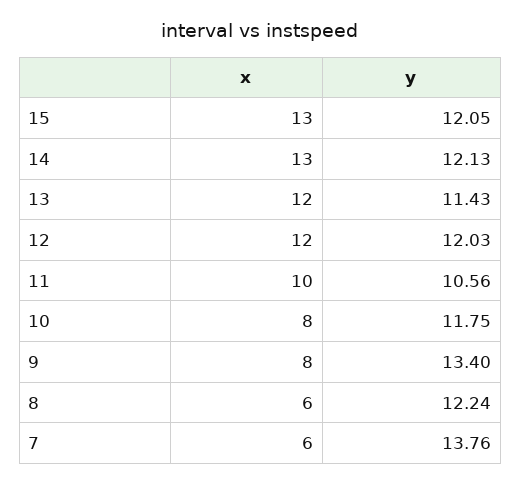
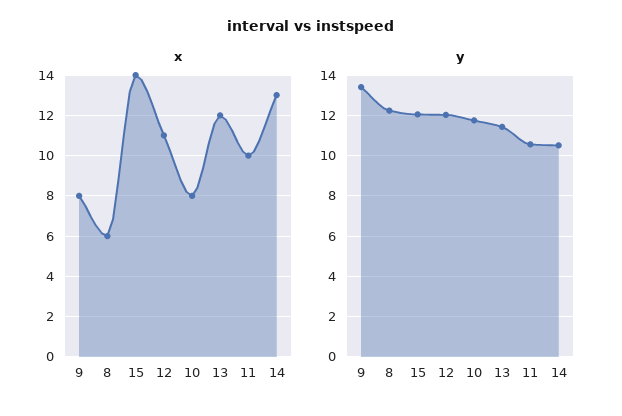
  {
    "x": {
-     "15": 13,
+     "15": 14,
      "14": 13,
      "13": 12,
-     "12": 12,
+     "12": 11,
      "11": 10,
      "10": 8,
      "9": 8,
-     "8": 6,
+     "8": 6
-     "7": 6
    },
    "y": {
      "15": 12.05,
-     "14": 12.13,
+     "14": 10.5,
      "13": 11.43,
      "12": 12.03,
      "11": 10.56,
      "10": 11.75,
      "9": 13.4,
-     "8": 12.24,
+     "8": 12.24
-     "7": 13.76
    }
  }

